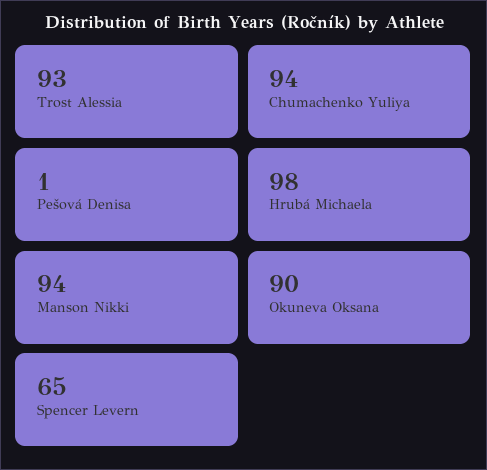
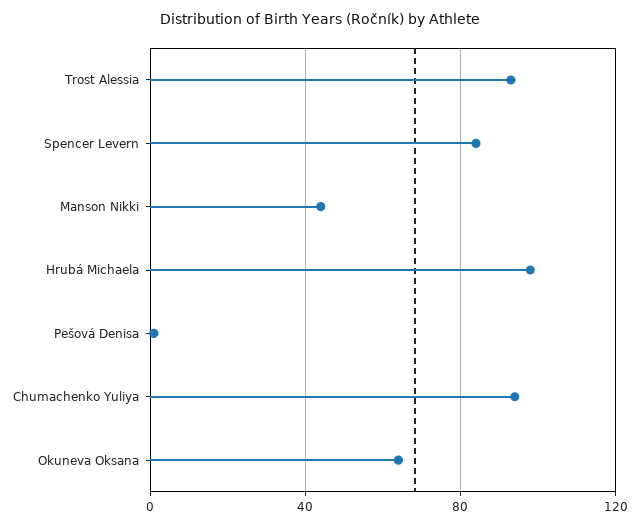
  {
    "Trost Alessia": 93,
    "Chumachenko Yuliya": 94,
    "Pešová Denisa": 1,
    "Hrubá Michaela": 98,
-   "Manson Nikki": 94,
+   "Manson Nikki": 45,
-   "Okuneva Oksana": 90,
+   "Okuneva Oksana": 65,
-   "Spencer Levern": 65
+   "Spencer Levern": 85
  }

